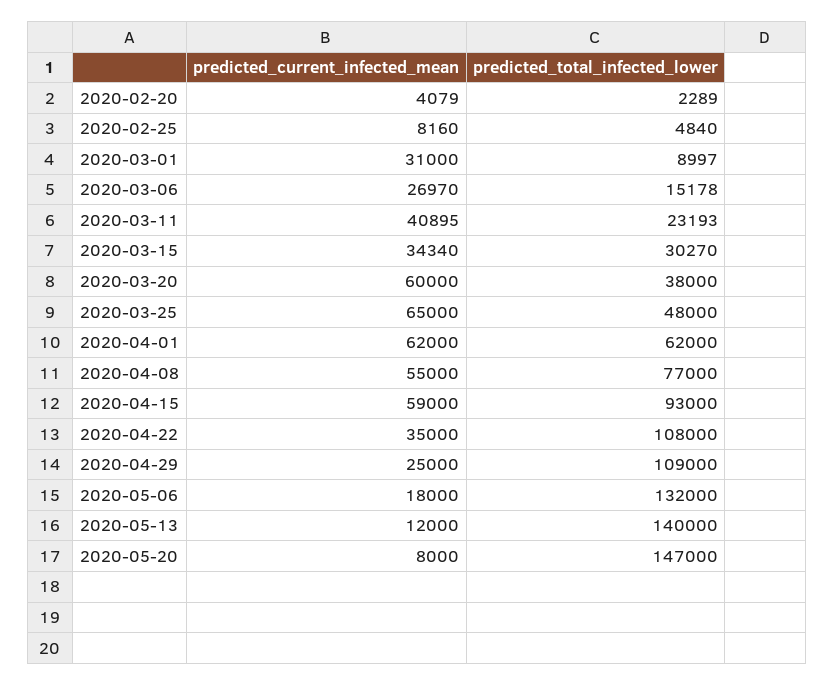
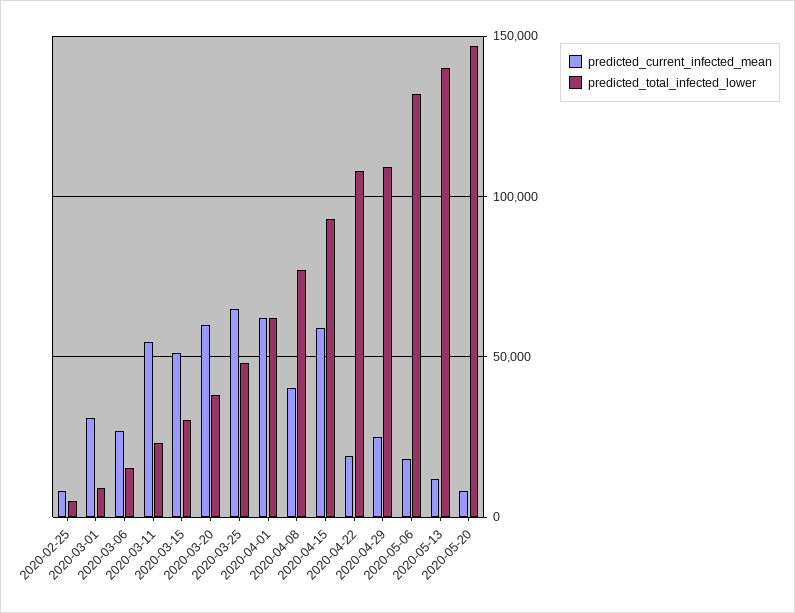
  {
    "predicted_current_infected_mean": {
-     "2020-02-20": 4079,
      "2020-02-25": 8160,
      "2020-03-01": 31000,
      "2020-03-06": 26970,
-     "2020-03-11": 40895,
+     "2020-03-11": 55000,
-     "2020-03-15": 34340,
+     "2020-03-15": 50000,
      "2020-03-20": 60000,
      "2020-03-25": 65000,
      "2020-04-01": 62000,
-     "2020-04-08": 55000,
+     "2020-04-08": 40000,
      "2020-04-15": 59000,
-     "2020-04-22": 35000,
+     "2020-04-22": 20000,
      "2020-04-29": 25000,
      "2020-05-06": 18000,
      "2020-05-13": 12000,
      "2020-05-20": 8000
    },
    "predicted_total_infected_lower": {
-     "2020-02-20": 2289,
      "2020-02-25": 4840,
      "2020-03-01": 8997,
      "2020-03-06": 15178,
      "2020-03-11": 23193,
      "2020-03-15": 30270,
      "2020-03-20": 38000,
      "2020-03-25": 48000,
      "2020-04-01": 62000,
      "2020-04-08": 77000,
      "2020-04-15": 93000,
      "2020-04-22": 108000,
      "2020-04-29": 109000,
      "2020-05-06": 132000,
      "2020-05-13": 140000,
      "2020-05-20": 147000
    }
  }

